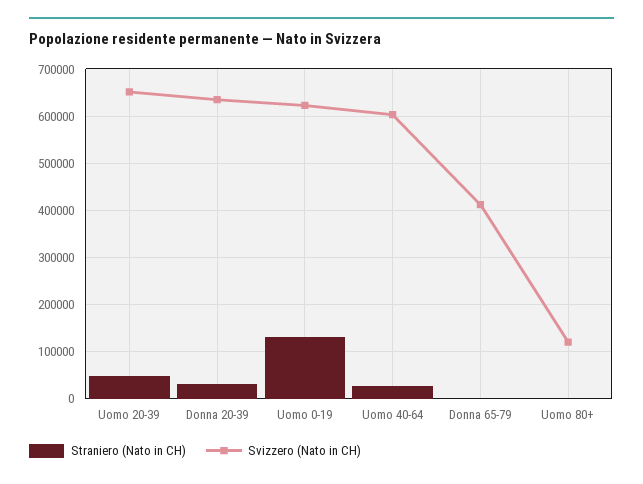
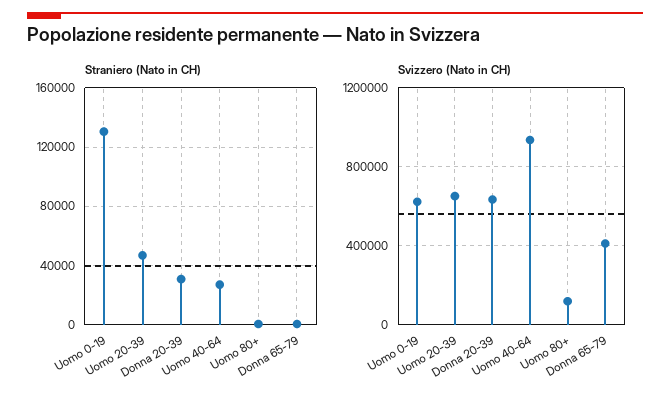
  {
    "Straniero (Nato in CH)": {
      "Uomo 20-39": 45000,
      "Donna 20-39": 30000,
      "Uomo 0-19": 130000,
      "Uomo 40-64": 25000,
      "Donna 65-79": 0,
      "Uomo 80+": 0
    },
    "Svizzero (Nato in CH)": {
      "Uomo 20-39": 660000,
      "Donna 20-39": 640000,
      "Uomo 0-19": 620000,
-     "Uomo 40-64": 600000,
+     "Uomo 40-64": 950000,
      "Donna 65-79": 420000,
      "Uomo 80+": 120000
    }
  }

